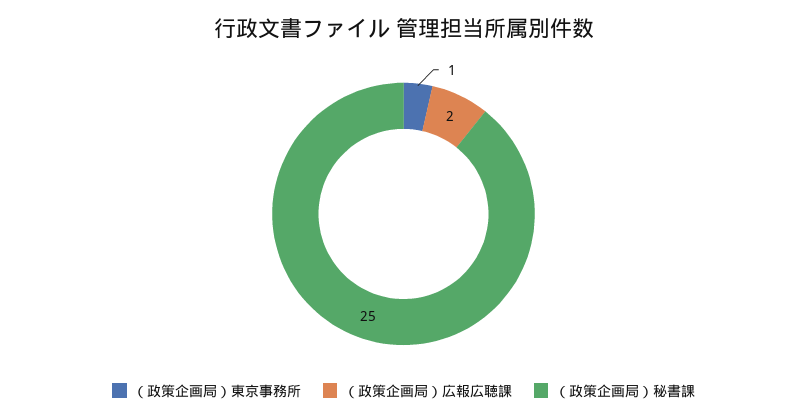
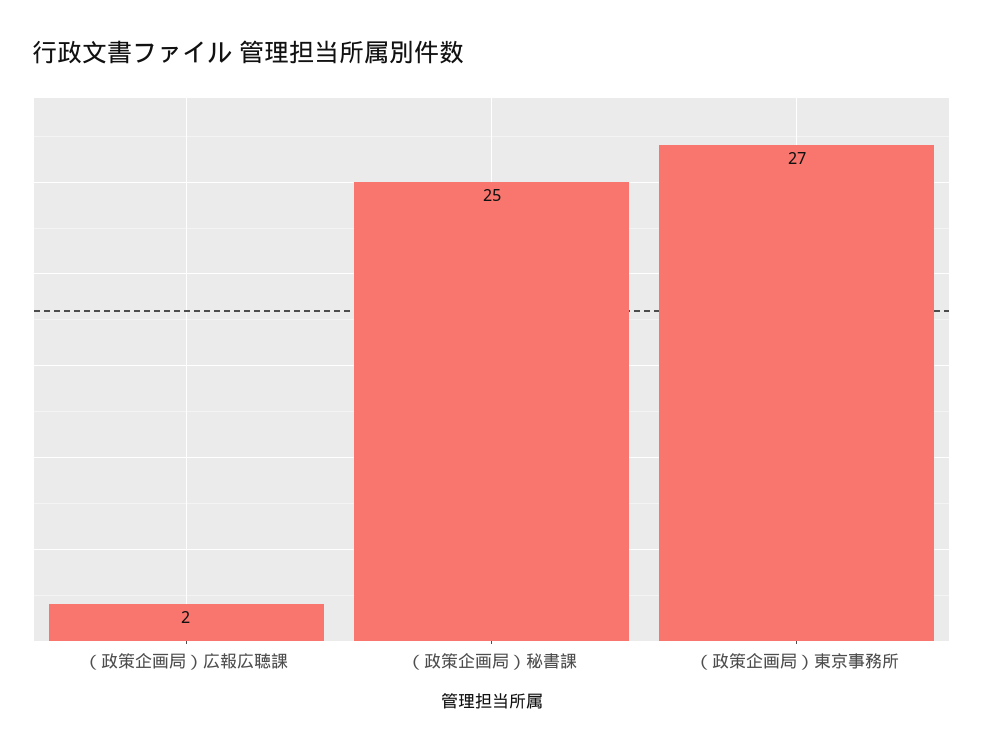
  {
-   "（政策企画局）東京事務所": 1,
+   "（政策企画局）東京事務所": 27,
    "（政策企画局）広報広聴課": 2,
    "（政策企画局）秘書課": 25
  }

